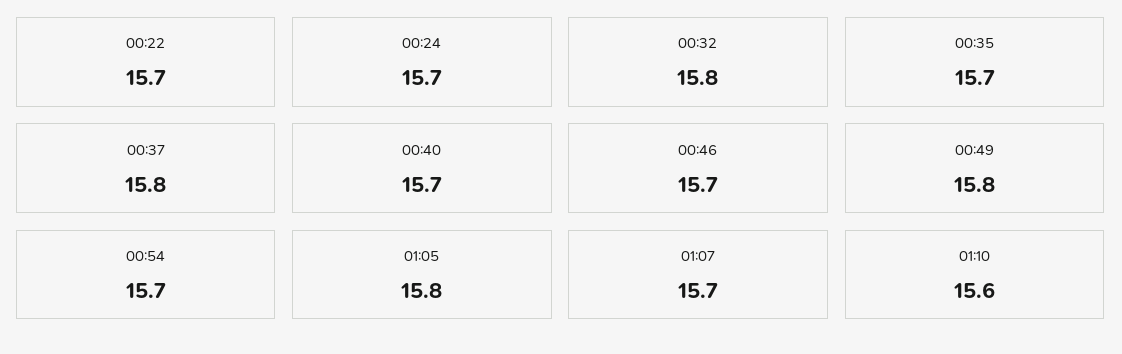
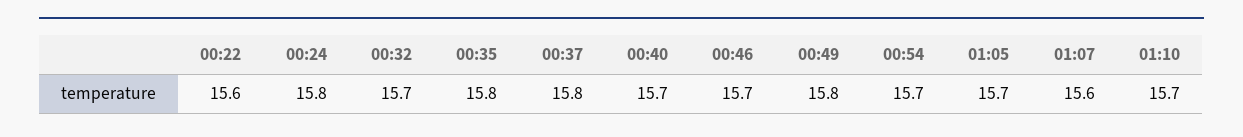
  {
-   "00:22": 15.7,
+   "00:22": 15.6,
-   "00:24": 15.7,
+   "00:24": 15.8,
-   "00:32": 15.8,
+   "00:32": 15.7,
-   "00:35": 15.7,
+   "00:35": 15.8,
    "00:37": 15.8,
    "00:40": 15.7,
    "00:46": 15.7,
    "00:49": 15.8,
    "00:54": 15.7,
-   "01:05": 15.8,
+   "01:05": 15.7,
-   "01:07": 15.7,
+   "01:07": 15.6,
-   "01:10": 15.6
+   "01:10": 15.7
  }

